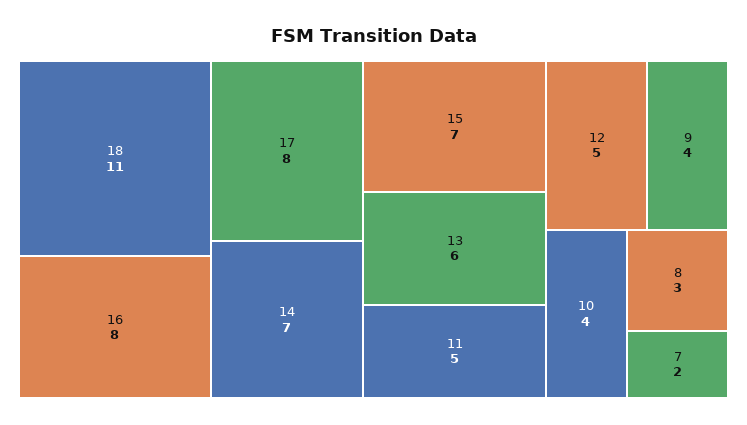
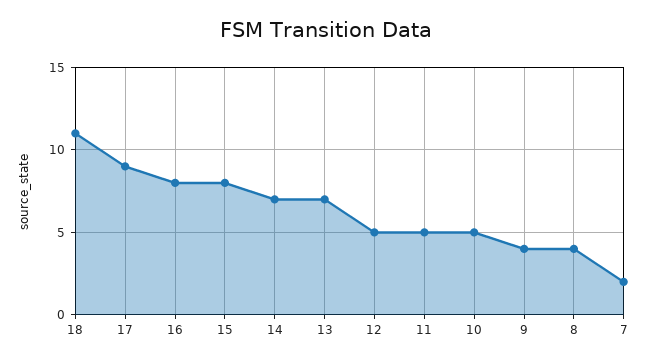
  {
    "18": 11,
    "16": 8,
-   "17": 8,
+   "17": 9,
    "14": 7,
-   "15": 7,
+   "15": 8,
-   "13": 6,
+   "13": 7,
    "11": 5,
    "12": 5,
    "9": 4,
-   "10": 4,
+   "10": 5,
-   "8": 3,
+   "8": 4,
    "7": 2
  }

